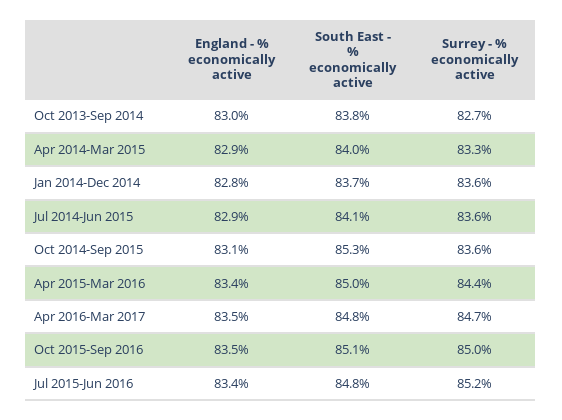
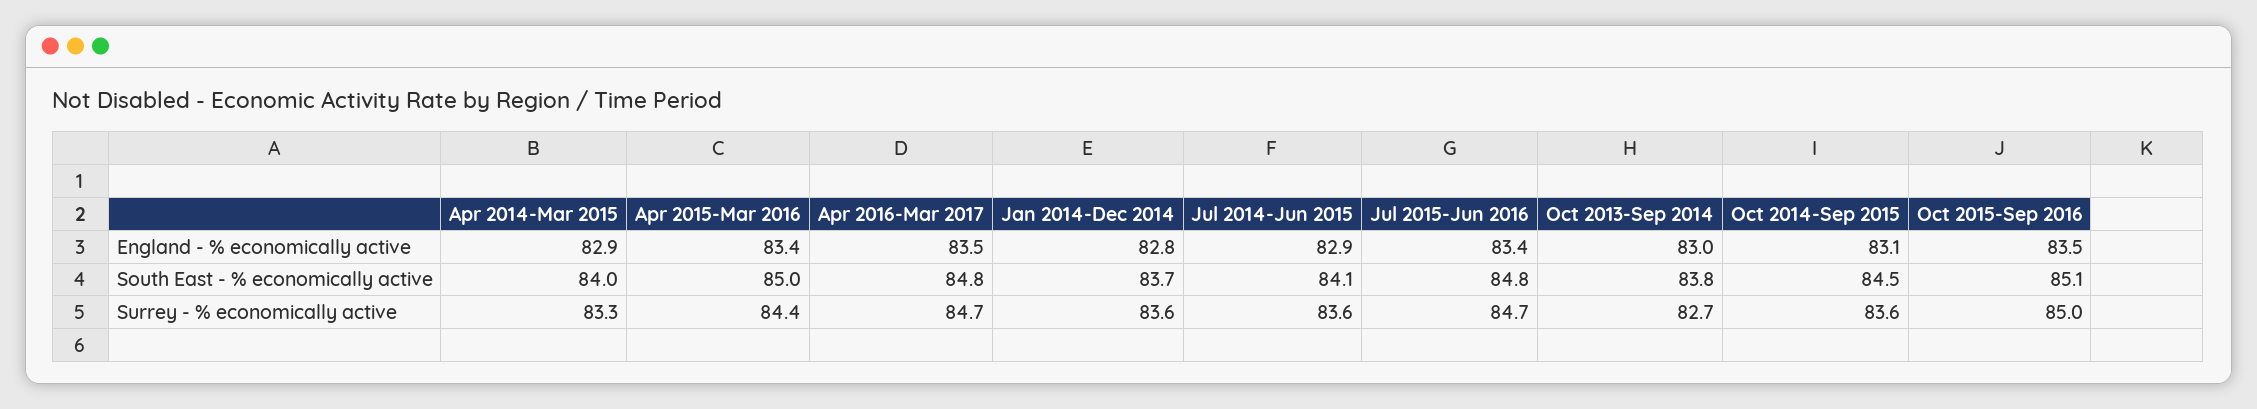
  {
    "England - % economically active": {
      "Oct 2013-Sep 2014": 83,
      "Apr 2014-Mar 2015": 82.9,
      "Jan 2014-Dec 2014": 82.8,
      "Jul 2014-Jun 2015": 82.9,
      "Oct 2014-Sep 2015": 83.1,
      "Apr 2015-Mar 2016": 83.4,
      "Apr 2016-Mar 2017": 83.5,
      "Oct 2015-Sep 2016": 83.5,
      "Jul 2015-Jun 2016": 83.4
    },
    "South East - % economically active": {
      "Oct 2013-Sep 2014": 83.8,
      "Apr 2014-Mar 2015": 84,
      "Jan 2014-Dec 2014": 83.7,
      "Jul 2014-Jun 2015": 84.1,
-     "Oct 2014-Sep 2015": 85.3,
+     "Oct 2014-Sep 2015": 84.5,
      "Apr 2015-Mar 2016": 85,
      "Apr 2016-Mar 2017": 84.8,
      "Oct 2015-Sep 2016": 85.1,
      "Jul 2015-Jun 2016": 84.8
    },
    "Surrey - % economically active": {
      "Oct 2013-Sep 2014": 82.7,
      "Apr 2014-Mar 2015": 83.3,
      "Jan 2014-Dec 2014": 83.6,
      "Jul 2014-Jun 2015": 83.6,
      "Oct 2014-Sep 2015": 83.6,
      "Apr 2015-Mar 2016": 84.4,
      "Apr 2016-Mar 2017": 84.7,
      "Oct 2015-Sep 2016": 85,
-     "Jul 2015-Jun 2016": 85.2
+     "Jul 2015-Jun 2016": 84.7
    }
  }

